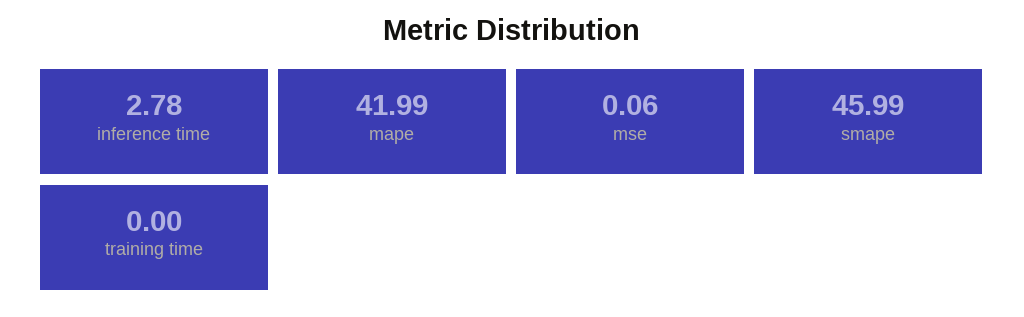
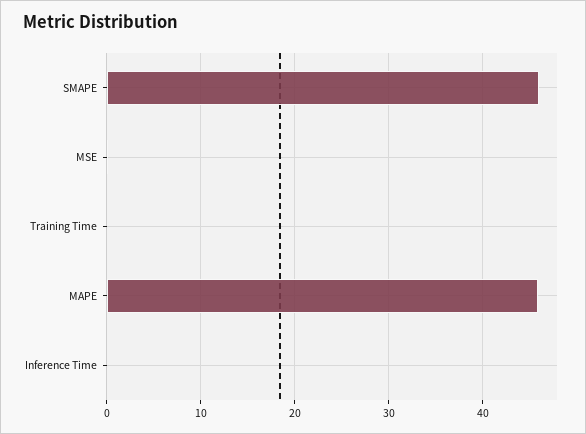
  {
-   "inference time": 2.78,
+   "inference time": 0,
-   "mape": 41.99,
+   "mape": 46,
    "mse": 0.06,
    "smape": 45.99,
    "training time": 0
  }

